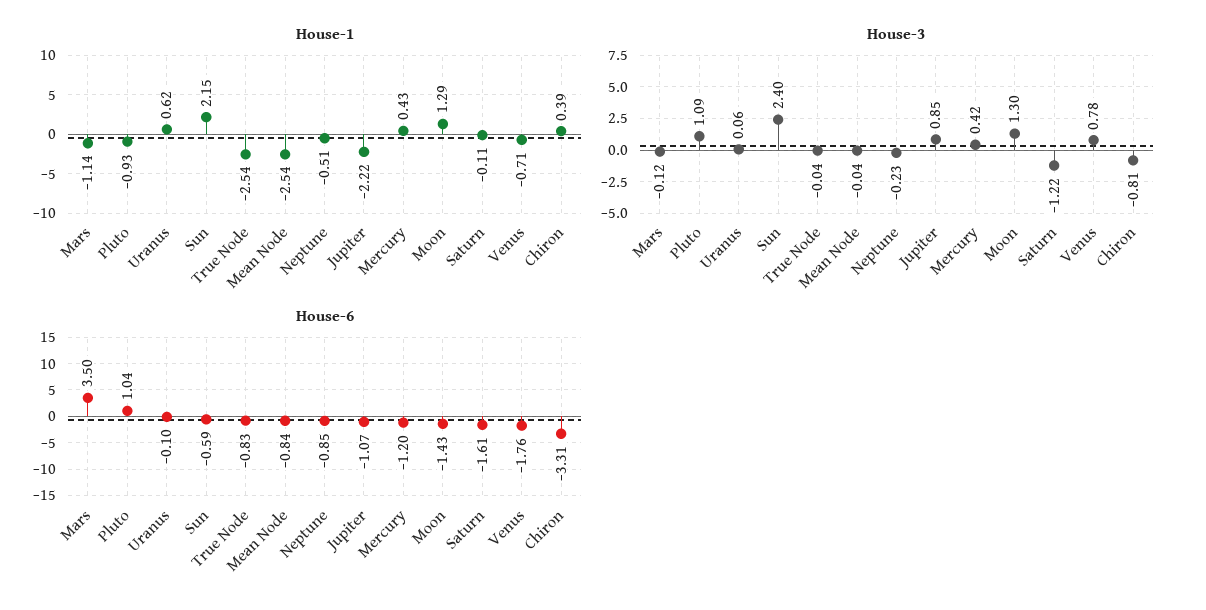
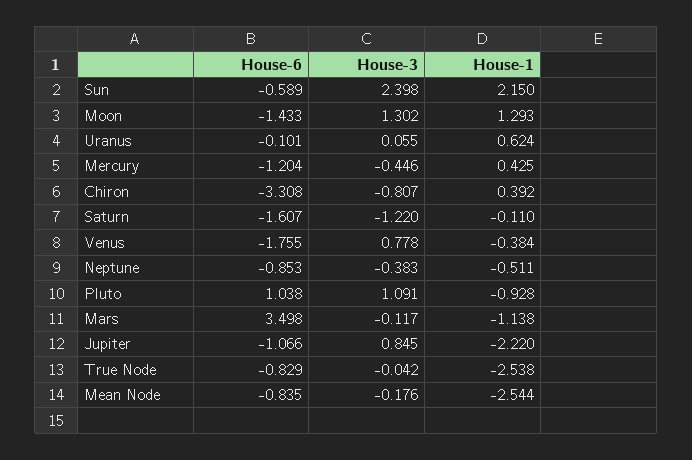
  {
    "House-1": {
      "Mars": -1.138,
      "Pluto": -0.928,
      "Uranus": 0.624,
      "Sun": 2.15,
      "True Node": -2.538,
      "Mean Node": -2.544,
      "Neptune": -0.511,
      "Jupiter": -2.22,
      "Mercury": 0.425,
      "Moon": 1.293,
      "Saturn": -0.11,
-     "Venus": -0.71,
+     "Venus": -0.384,
      "Chiron": 0.392
    },
    "House-3": {
      "Mars": -0.117,
      "Pluto": 1.091,
      "Uranus": 0.055,
      "Sun": 2.398,
      "True Node": -0.042,
-     "Mean Node": -0.04,
+     "Mean Node": -0.176,
-     "Neptune": -0.23,
+     "Neptune": -0.383,
      "Jupiter": 0.845,
-     "Mercury": 0.42,
+     "Mercury": -0.446,
      "Moon": 1.302,
      "Saturn": -1.22,
      "Venus": 0.778,
      "Chiron": -0.807
    },
    "House-6": {
      "Mars": 3.498,
      "Pluto": 1.038,
      "Uranus": -0.101,
      "Sun": -0.589,
      "True Node": -0.829,
      "Mean Node": -0.835,
      "Neptune": -0.853,
      "Jupiter": -1.066,
      "Mercury": -1.204,
      "Moon": -1.433,
      "Saturn": -1.607,
      "Venus": -1.755,
      "Chiron": -3.308
    }
  }

